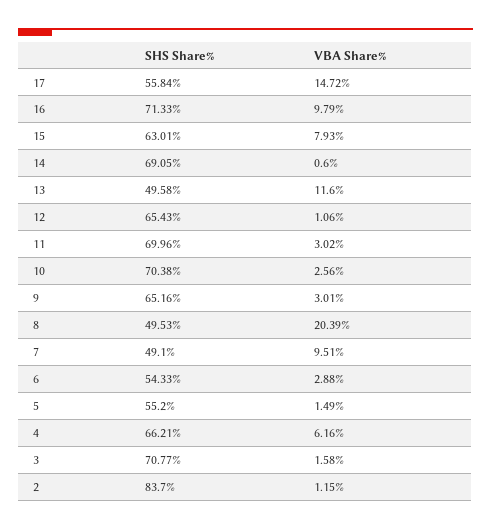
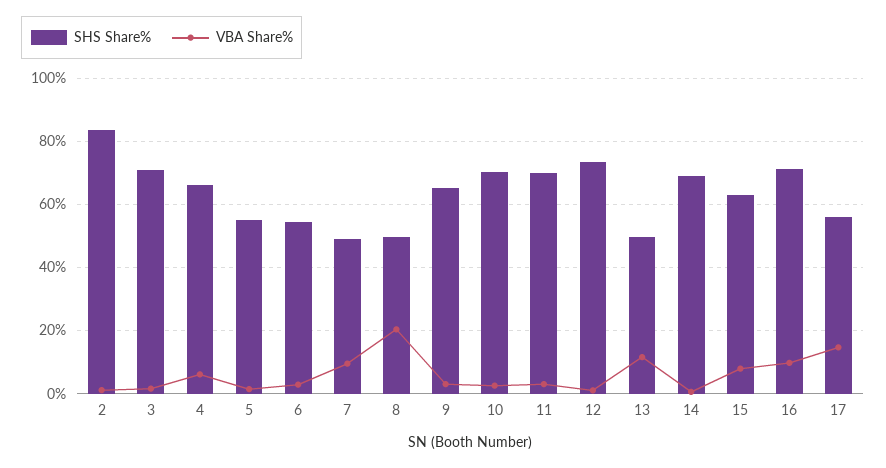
  {
    "SHS Share%": {
      "17": 55.84,
      "16": 71.33,
      "15": 63.01,
      "14": 69.05,
      "13": 49.58,
-     "12": 65.43,
+     "12": 74,
      "11": 69.96,
      "10": 70.38,
      "9": 65.16,
      "8": 49.53,
      "7": 49.1,
      "6": 54.33,
      "5": 55.2,
      "4": 66.21,
      "3": 70.77,
      "2": 83.7
    },
    "VBA Share%": {
      "17": 14.72,
      "16": 9.79,
      "15": 7.93,
      "14": 0.6,
      "13": 11.6,
      "12": 1.06,
      "11": 3.02,
      "10": 2.56,
      "9": 3.01,
      "8": 20.39,
      "7": 9.51,
      "6": 2.88,
      "5": 1.49,
      "4": 6.16,
      "3": 1.58,
      "2": 1.15
    }
  }

